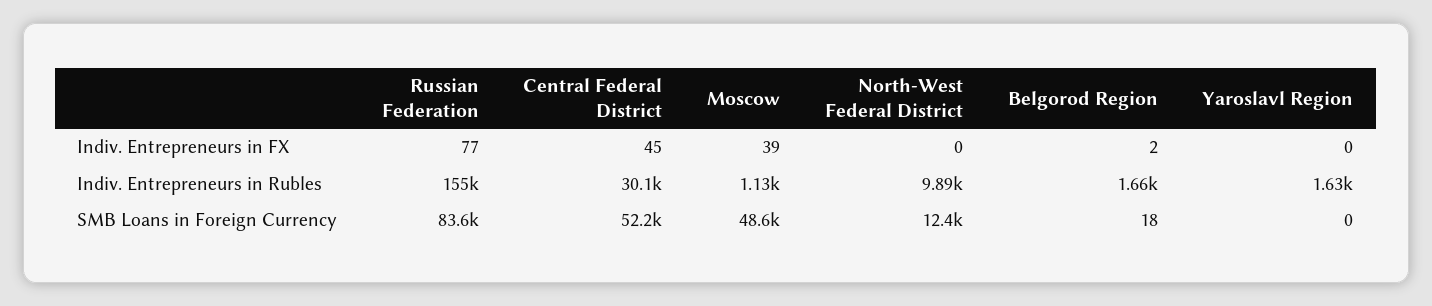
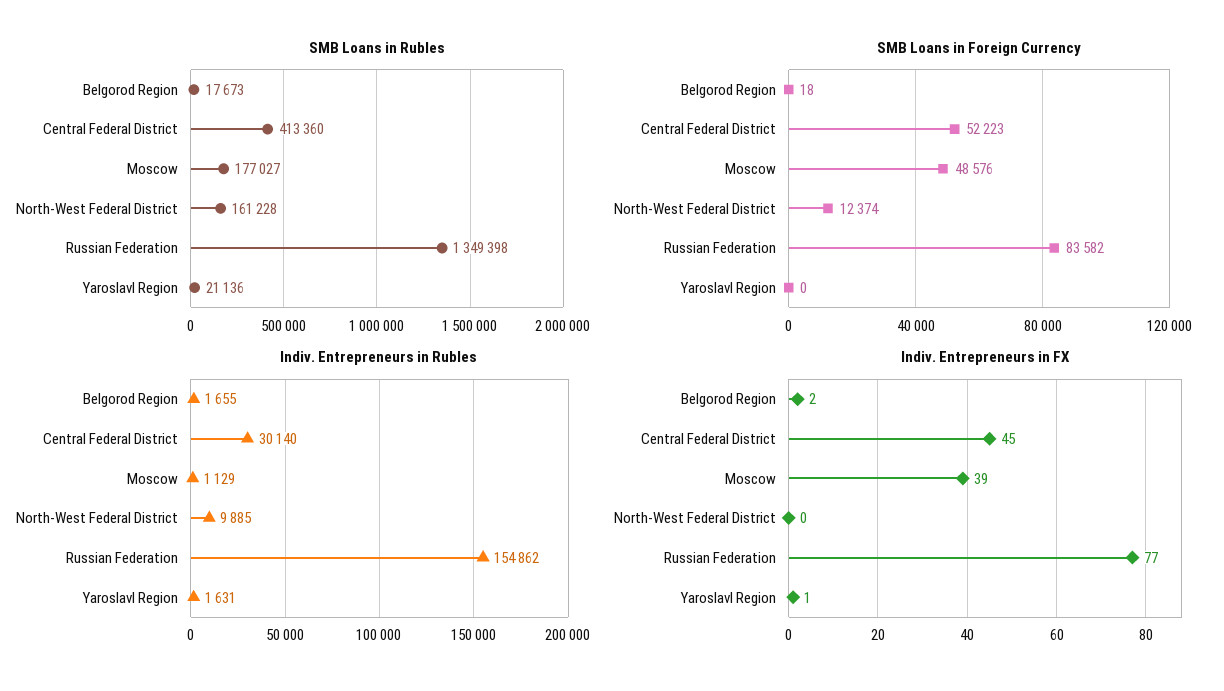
  {
    "Indiv. Entrepreneurs in FX": {
      "Russian Federation": 77,
      "Central Federal District": 45,
      "Moscow": 39,
      "North-West Federal District": 0,
      "Belgorod Region": 2,
-     "Yaroslavl Region": 0
+     "Yaroslavl Region": 1
    },
    "Indiv. Entrepreneurs in Rubles": {
      "Russian Federation": 154862,
      "Central Federal District": 30140,
      "Moscow": 1129,
      "North-West Federal District": 9885,
      "Belgorod Region": 1655,
      "Yaroslavl Region": 1631
    },
    "SMB Loans in Foreign Currency": {
      "Russian Federation": 83582,
      "Central Federal District": 52223,
      "Moscow": 48576,
      "North-West Federal District": 12374,
      "Belgorod Region": 18,
      "Yaroslavl Region": 0
-   }
+   },
+   "SMB Loans in Rubles": {
+     "Belgorod Region": 17673,
+     "Central Federal District": 413360,
+     "Moscow": 177027,
+     "North-West Federal District": 161228,
+     "Russian Federation": 1349398,
+     "Yaroslavl Region": 21136
+   }
  }

